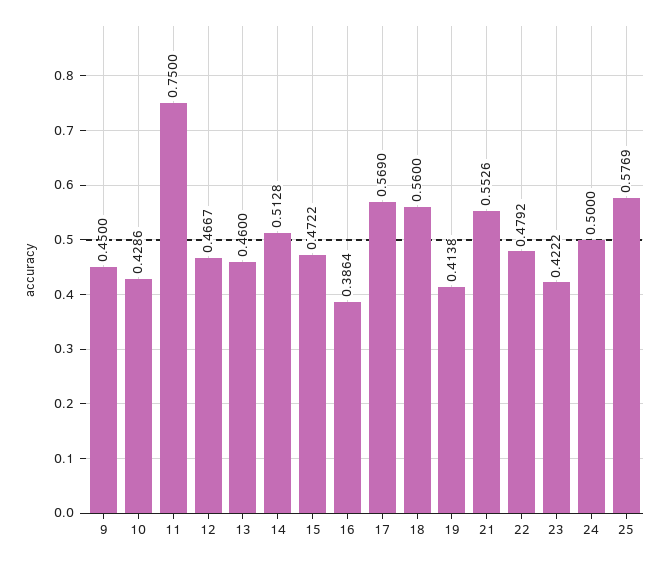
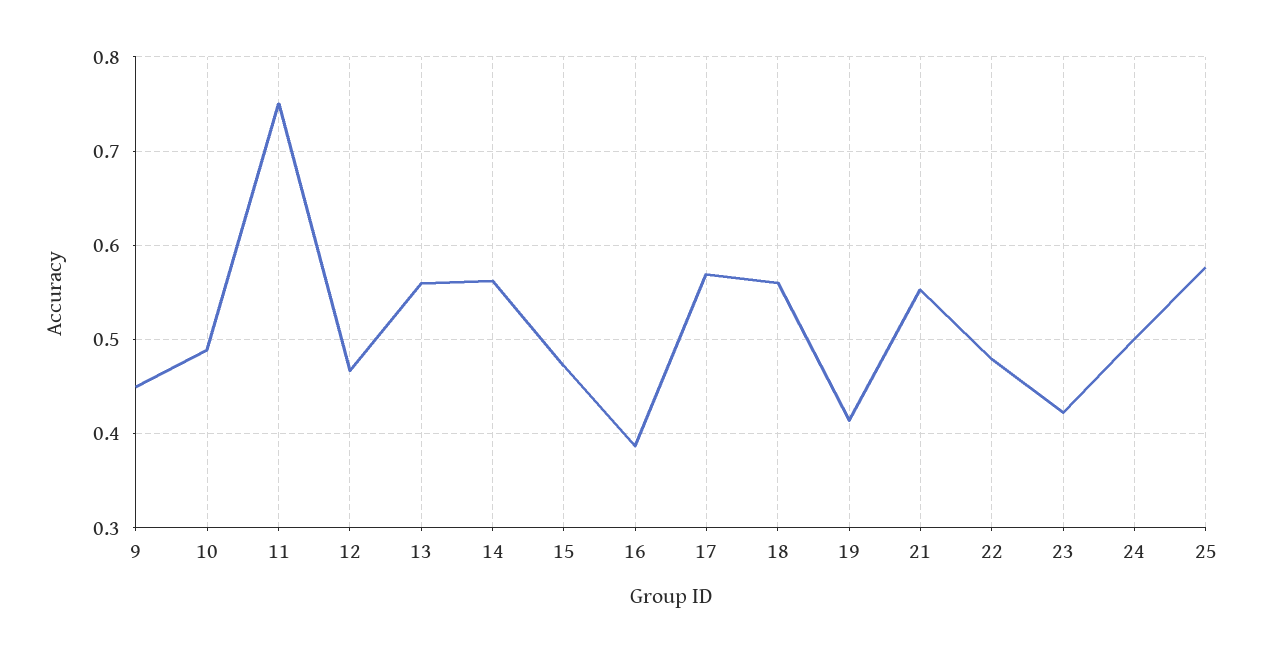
  {
    "9": 0.45,
-   "10": 0.4286,
+   "10": 0.49,
    "11": 0.75,
    "12": 0.4667,
-   "13": 0.46,
+   "13": 0.56,
-   "14": 0.5128,
+   "14": 0.56,
    "15": 0.4722,
    "16": 0.3864,
    "17": 0.569,
    "18": 0.56,
    "19": 0.4138,
    "21": 0.5526,
    "22": 0.4792,
    "23": 0.4222,
    "24": 0.5,
    "25": 0.5769
  }

